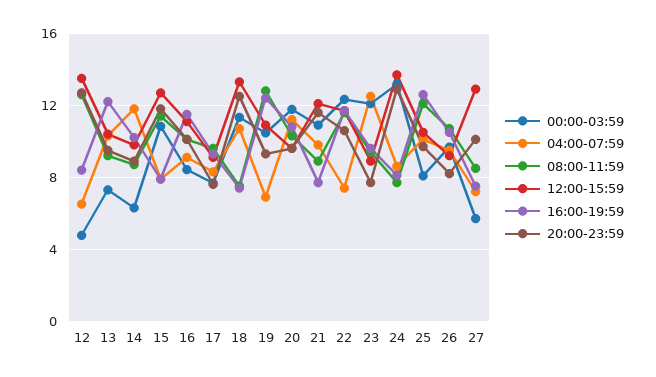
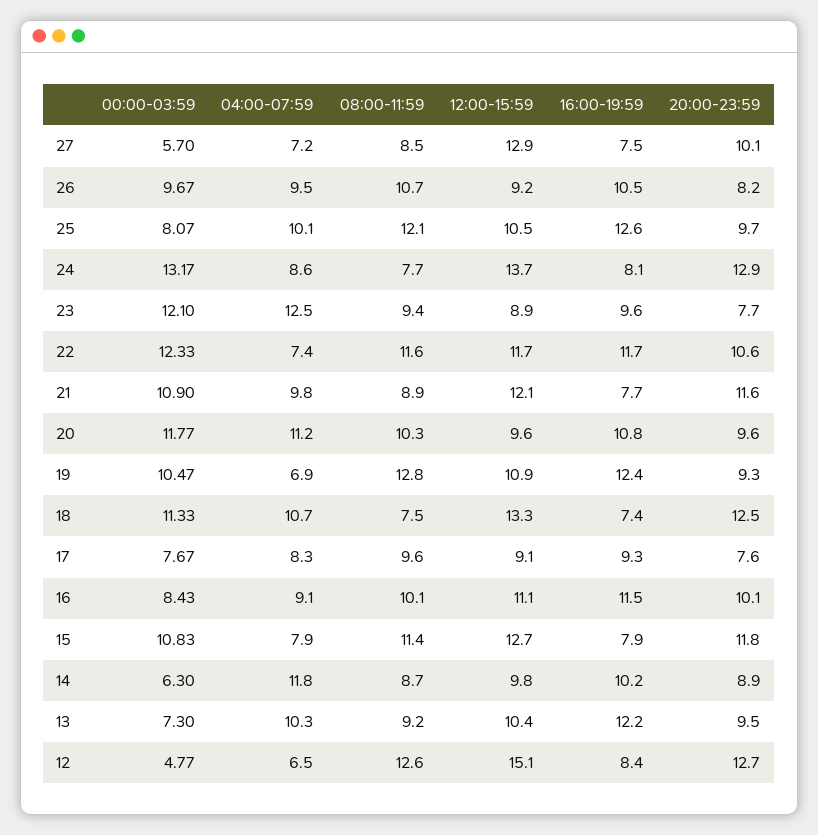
  {
    "00:00-03:59": {
      "12": 4.77,
      "13": 7.3,
      "14": 6.3,
      "15": 10.83,
      "16": 8.43,
      "17": 7.67,
      "18": 11.33,
      "19": 10.47,
      "20": 11.77,
      "21": 10.9,
      "22": 12.33,
      "23": 12.1,
      "24": 13.17,
      "25": 8.07,
      "26": 9.67,
      "27": 5.7
    },
    "04:00-07:59": {
      "12": 6.5,
      "13": 10.3,
      "14": 11.8,
      "15": 7.9,
      "16": 9.1,
      "17": 8.3,
      "18": 10.7,
      "19": 6.9,
      "20": 11.2,
      "21": 9.8,
      "22": 7.4,
      "23": 12.5,
      "24": 8.6,
      "25": 10.1,
      "26": 9.5,
      "27": 7.2
    },
    "08:00-11:59": {
      "12": 12.6,
      "13": 9.2,
      "14": 8.7,
      "15": 11.4,
      "16": 10.1,
      "17": 9.6,
      "18": 7.5,
      "19": 12.8,
      "20": 10.3,
      "21": 8.9,
      "22": 11.6,
      "23": 9.4,
      "24": 7.7,
      "25": 12.1,
      "26": 10.7,
      "27": 8.5
    },
    "12:00-15:59": {
-     "12": 13.5,
+     "12": 15.1,
      "13": 10.4,
      "14": 9.8,
      "15": 12.7,
      "16": 11.1,
      "17": 9.1,
      "18": 13.3,
      "19": 10.9,
      "20": 9.6,
      "21": 12.1,
      "22": 11.7,
      "23": 8.9,
      "24": 13.7,
      "25": 10.5,
      "26": 9.2,
      "27": 12.9
    },
    "16:00-19:59": {
      "12": 8.4,
      "13": 12.2,
      "14": 10.2,
      "15": 7.9,
      "16": 11.5,
      "17": 9.3,
      "18": 7.4,
      "19": 12.4,
      "20": 10.8,
      "21": 7.7,
      "22": 11.7,
      "23": 9.6,
      "24": 8.1,
      "25": 12.6,
      "26": 10.5,
      "27": 7.5
    },
    "20:00-23:59": {
      "12": 12.7,
      "13": 9.5,
      "14": 8.9,
      "15": 11.8,
      "16": 10.1,
      "17": 7.6,
      "18": 12.5,
      "19": 9.3,
      "20": 9.6,
      "21": 11.6,
      "22": 10.6,
      "23": 7.7,
      "24": 12.9,
      "25": 9.7,
      "26": 8.2,
      "27": 10.1
    }
  }

